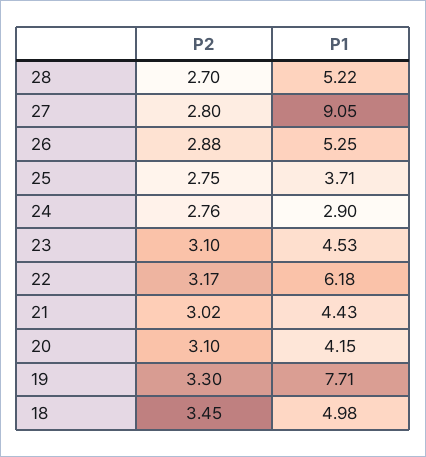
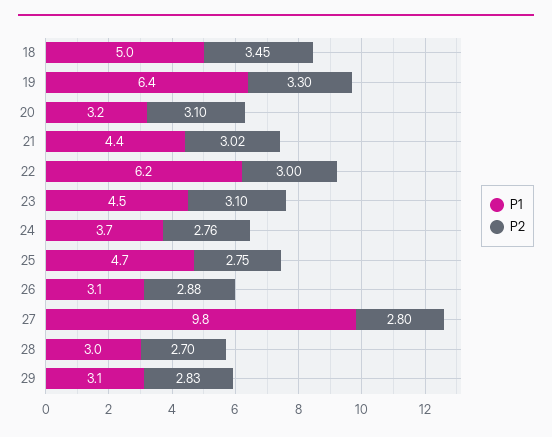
  {
    "P2": {
      "28": 2.7,
      "27": 2.8,
      "26": 2.88,
      "25": 2.75,
      "24": 2.76,
      "23": 3.1,
-     "22": 3.17,
+     "22": 3,
      "21": 3.02,
      "20": 3.1,
      "19": 3.3,
-     "18": 3.45
+     "18": 3.45,
+     "29": 2.83
    },
    "P1": {
-     "28": 5.22,
+     "28": 3,
-     "27": 9.05,
+     "27": 9.8,
-     "26": 5.25,
+     "26": 3.1,
-     "25": 3.71,
+     "25": 4.7,
-     "24": 2.9,
+     "24": 3.7,
      "23": 4.53,
      "22": 6.18,
      "21": 4.43,
-     "20": 4.15,
+     "20": 3.2,
-     "19": 7.71,
+     "19": 6.4,
-     "18": 4.98
+     "18": 4.98,
+     "29": 3.1
    }
  }

